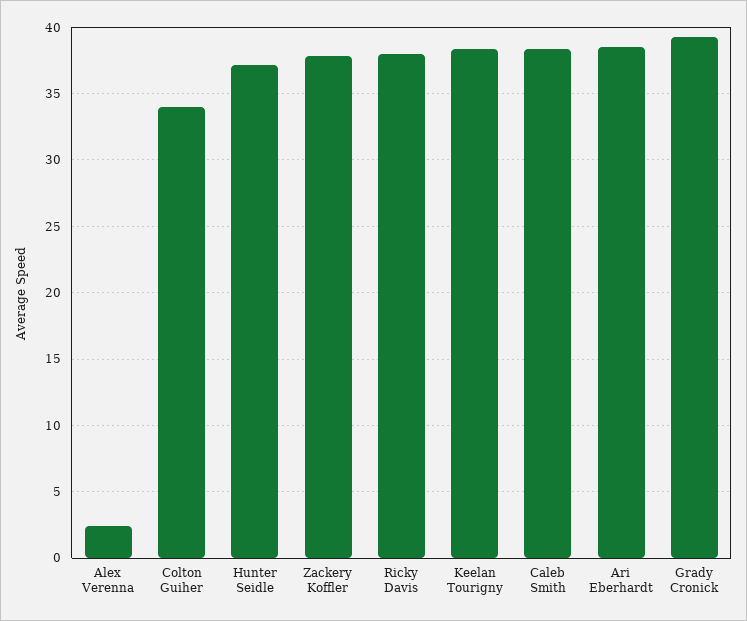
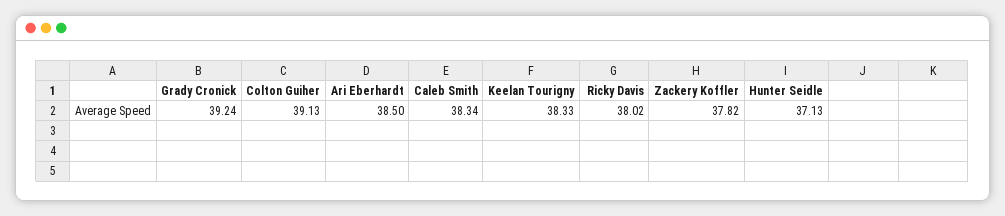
  {
-   "Alex Verenna": 2.5,
-   "Colton Guiher": 34,
+   "Colton Guiher": 39.13,
    "Hunter Seidle": 37.13,
    "Zackery Koffler": 37.82,
    "Ricky Davis": 38.02,
    "Keelan Tourigny": 38.33,
    "Caleb Smith": 38.34,
    "Ari Eberhardt": 38.5,
    "Grady Cronick": 39.24
  }

